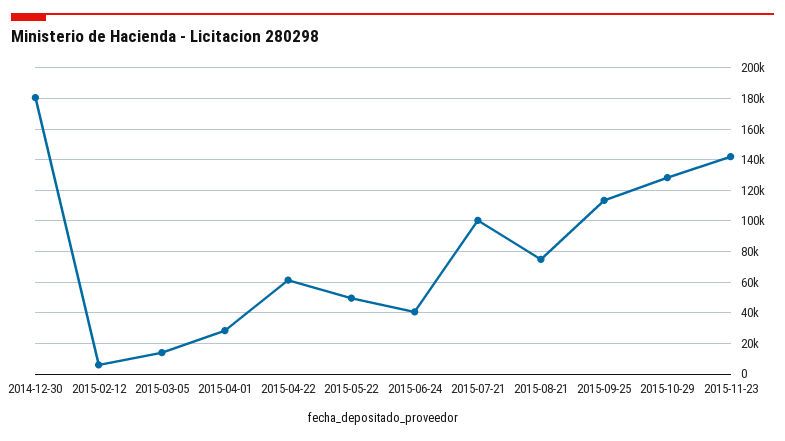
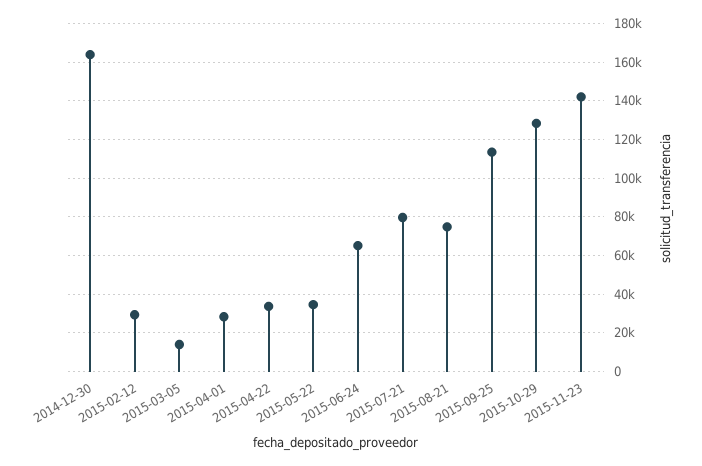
  {
-   "2014-12-30": 180000,
+   "2014-12-30": 165000,
-   "2015-02-12": 5000,
+   "2015-02-12": 30000,
    "2015-03-05": 15000,
    "2015-04-01": 30000,
-   "2015-04-22": 60000,
+   "2015-04-22": 35000,
-   "2015-05-22": 50000,
+   "2015-05-22": 35000,
-   "2015-06-24": 40000,
+   "2015-06-24": 65000,
-   "2015-07-21": 100000,
+   "2015-07-21": 80000,
    "2015-08-21": 75000,
    "2015-09-25": 115000,
    "2015-10-29": 130000,
    "2015-11-23": 140000
  }

